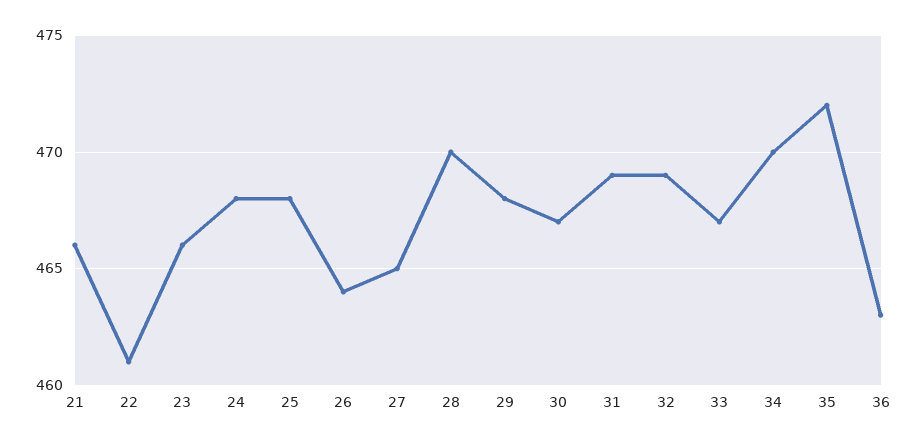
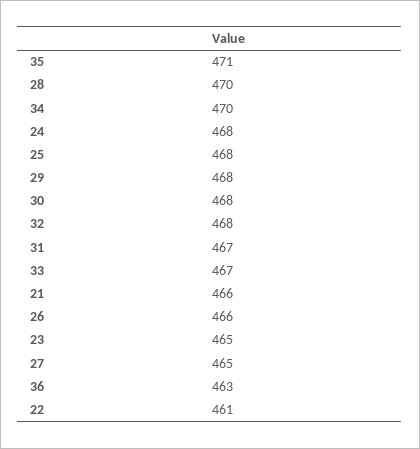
  {
    "21": 466,
    "22": 461,
-   "23": 466,
+   "23": 465,
    "24": 468,
    "25": 468,
-   "26": 464,
+   "26": 466,
    "27": 465,
    "28": 470,
    "29": 468,
-   "30": 467,
+   "30": 468,
-   "31": 469,
+   "31": 467,
-   "32": 469,
+   "32": 468,
    "33": 467,
    "34": 470,
-   "35": 472,
+   "35": 471,
    "36": 463
  }

